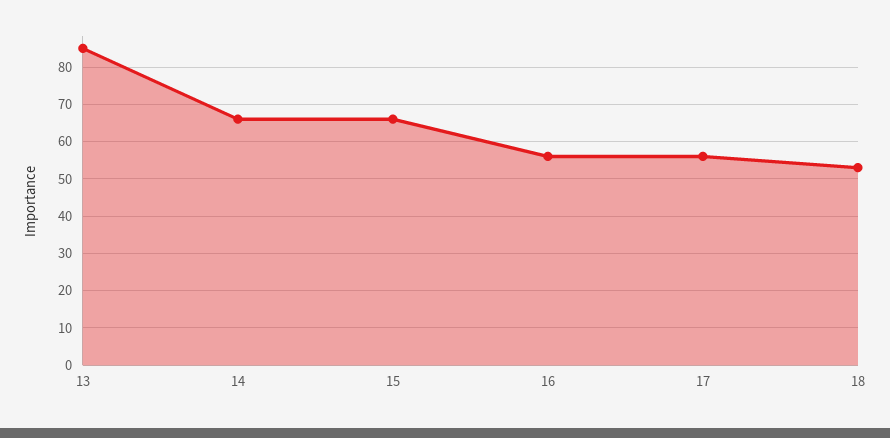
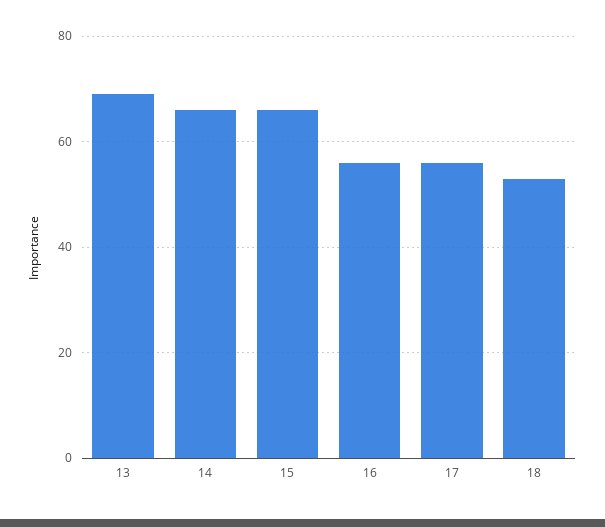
  {
-   "13": 85,
+   "13": 70,
    "14": 65,
    "15": 65,
    "16": 55,
    "17": 55,
    "18": 55
  }

